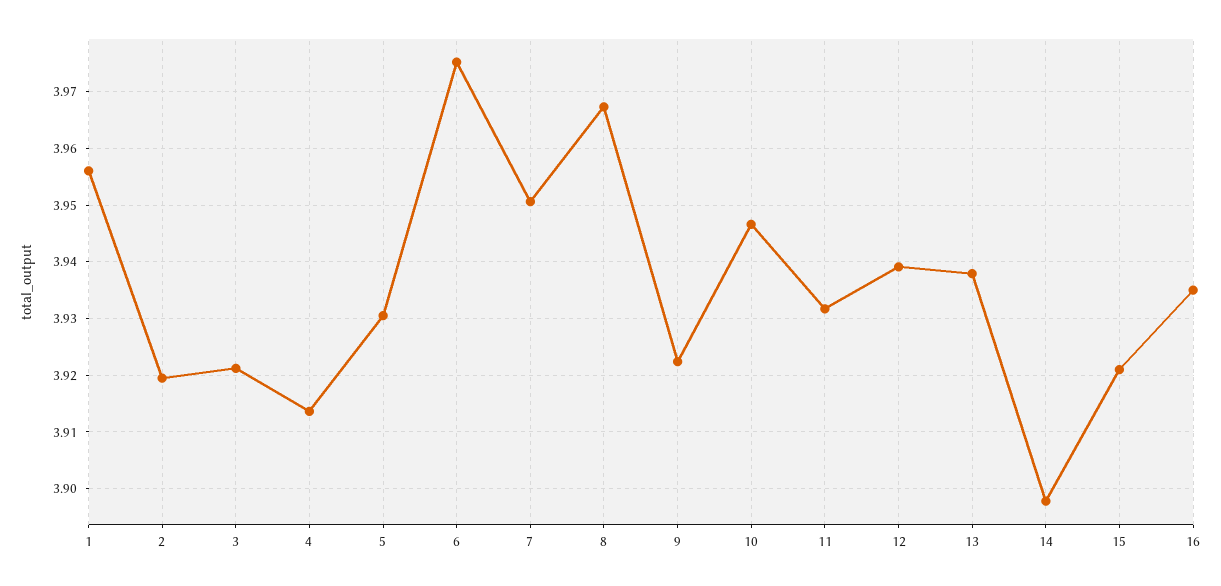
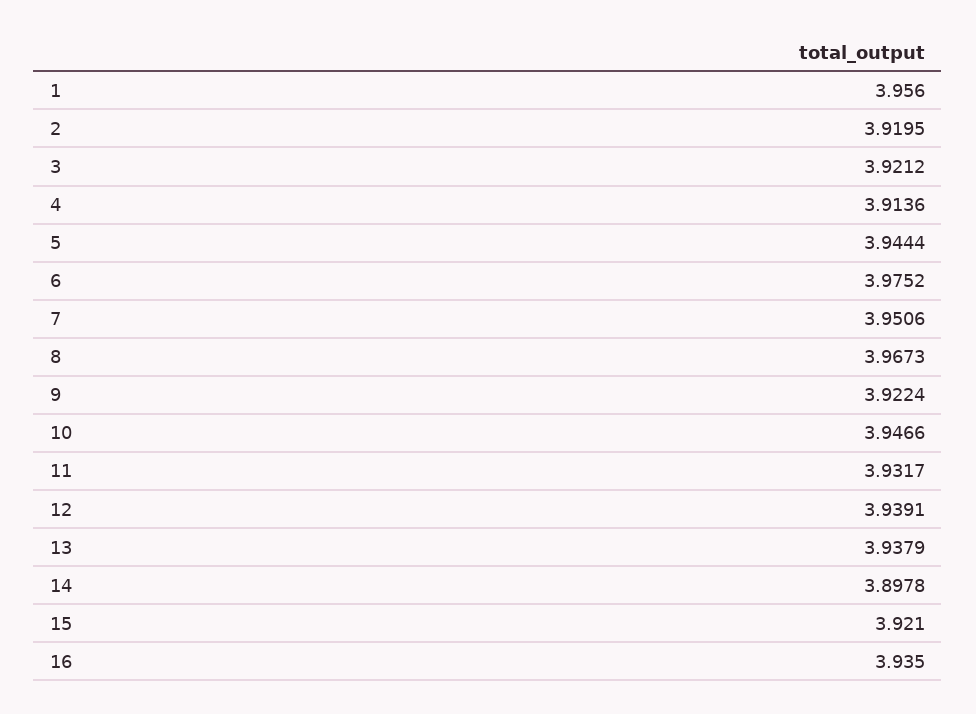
  {
    "1": 3.956,
    "2": 3.9195,
    "3": 3.9212,
    "4": 3.9136,
-   "5": 3.93,
+   "5": 3.9444,
    "6": 3.9752,
    "7": 3.9506,
    "8": 3.9673,
    "9": 3.9224,
    "10": 3.9466,
    "11": 3.9317,
    "12": 3.9391,
    "13": 3.9379,
    "14": 3.8978,
    "15": 3.921,
    "16": 3.935
  }

